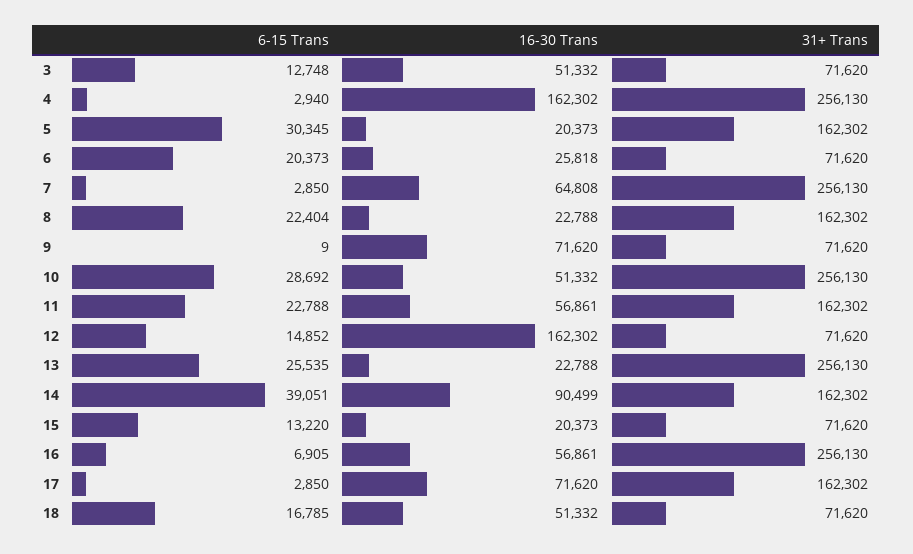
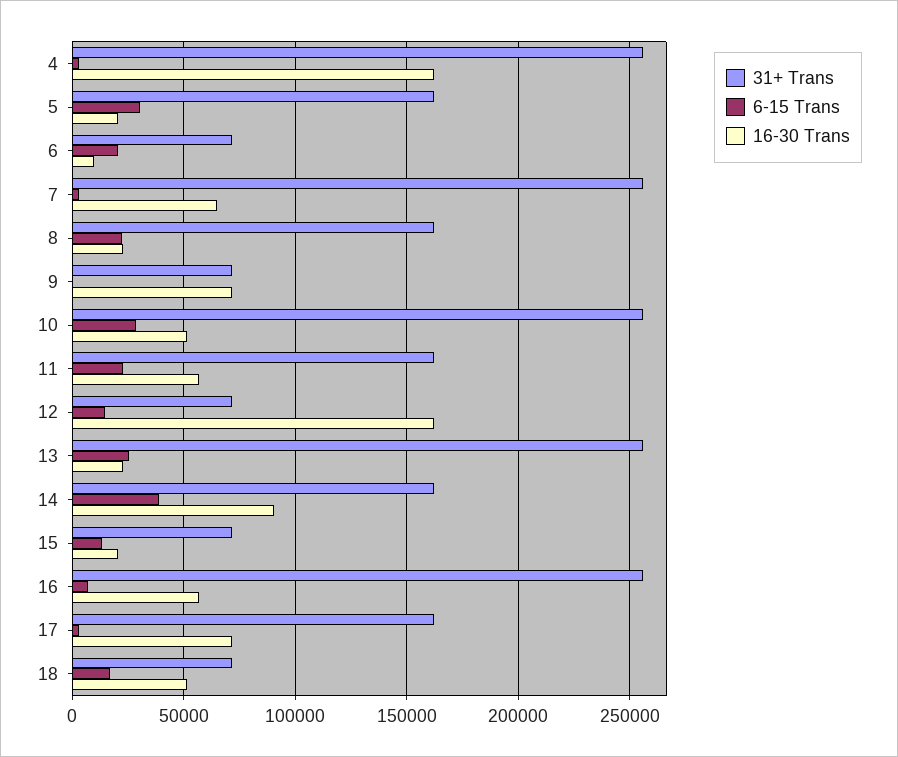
  {
    "6-15 Trans": {
-     "3": 12748,
      "4": 2940,
      "5": 30345,
      "6": 20373,
      "7": 2850,
      "8": 22404,
      "9": 9,
      "10": 28692,
      "11": 22788,
      "12": 14852,
      "13": 25535,
      "14": 39051,
      "15": 13220,
      "16": 6905,
      "17": 2850,
      "18": 16785
    },
    "16-30 Trans": {
-     "3": 51332,
      "4": 162302,
      "5": 20373,
-     "6": 25818,
+     "6": 10000,
      "7": 64808,
      "8": 22788,
      "9": 71620,
      "10": 51332,
      "11": 56861,
      "12": 162302,
      "13": 22788,
      "14": 90499,
      "15": 20373,
      "16": 56861,
      "17": 71620,
      "18": 51332
    },
    "31+ Trans": {
-     "3": 71620,
      "4": 256130,
      "5": 162302,
      "6": 71620,
      "7": 256130,
      "8": 162302,
      "9": 71620,
      "10": 256130,
      "11": 162302,
      "12": 71620,
      "13": 256130,
      "14": 162302,
      "15": 71620,
      "16": 256130,
      "17": 162302,
      "18": 71620
    }
  }

